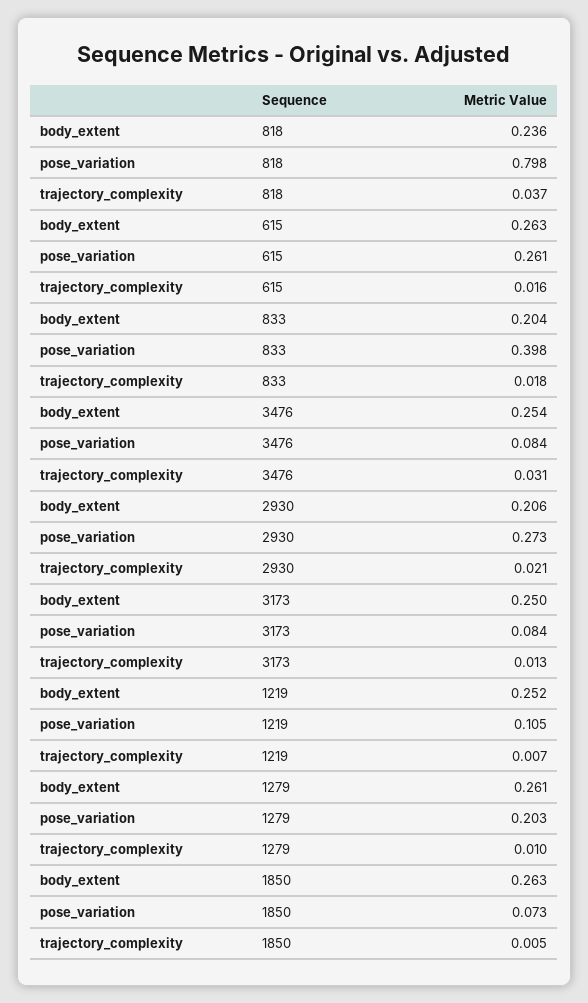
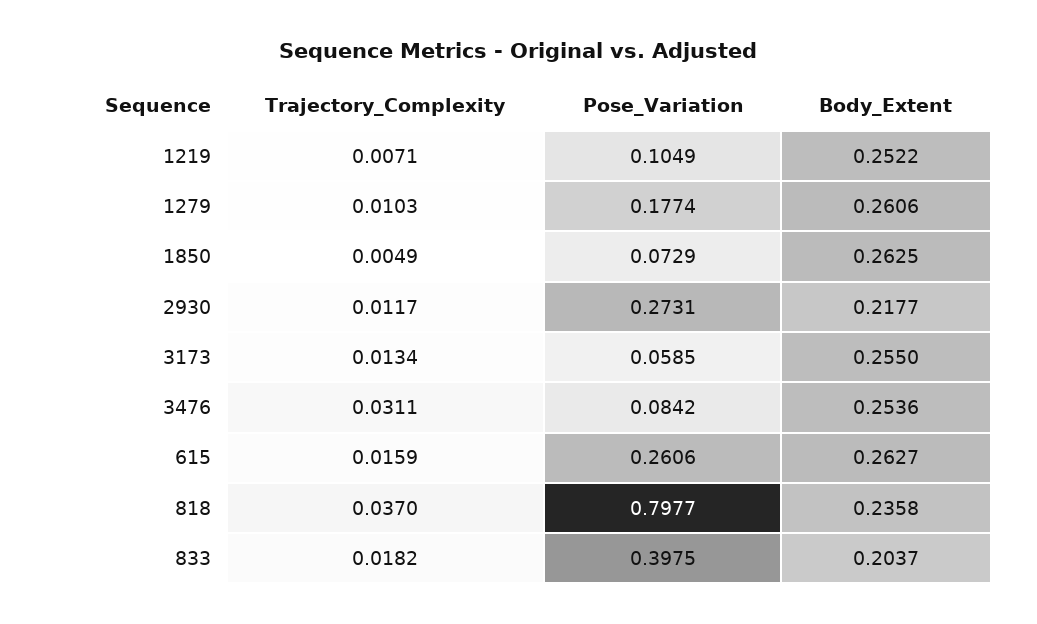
  {
    "body_extent": {
      "818": 0.2358,
      "615": 0.2627,
      "833": 0.2037,
      "3476": 0.2536,
-     "2930": 0.206,
+     "2930": 0.2177,
-     "3173": 0.25,
+     "3173": 0.255,
      "1219": 0.2522,
      "1279": 0.2606,
      "1850": 0.2625
    },
    "pose_variation": {
      "818": 0.7977,
      "615": 0.2606,
      "833": 0.3975,
      "3476": 0.0842,
      "2930": 0.2731,
-     "3173": 0.084,
+     "3173": 0.0585,
      "1219": 0.1049,
-     "1279": 0.203,
+     "1279": 0.1774,
      "1850": 0.0729
    },
    "trajectory_complexity": {
      "818": 0.037,
      "615": 0.0159,
      "833": 0.0182,
      "3476": 0.0311,
-     "2930": 0.021,
+     "2930": 0.0117,
      "3173": 0.0134,
      "1219": 0.0071,
      "1279": 0.0103,
      "1850": 0.0049
    }
  }

